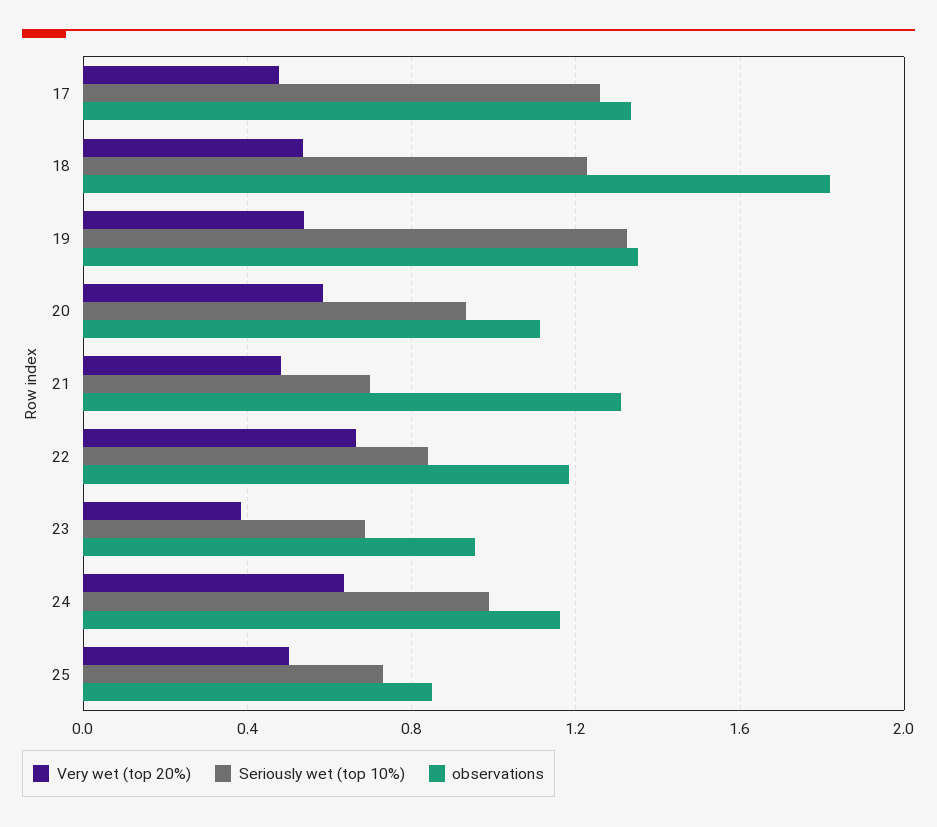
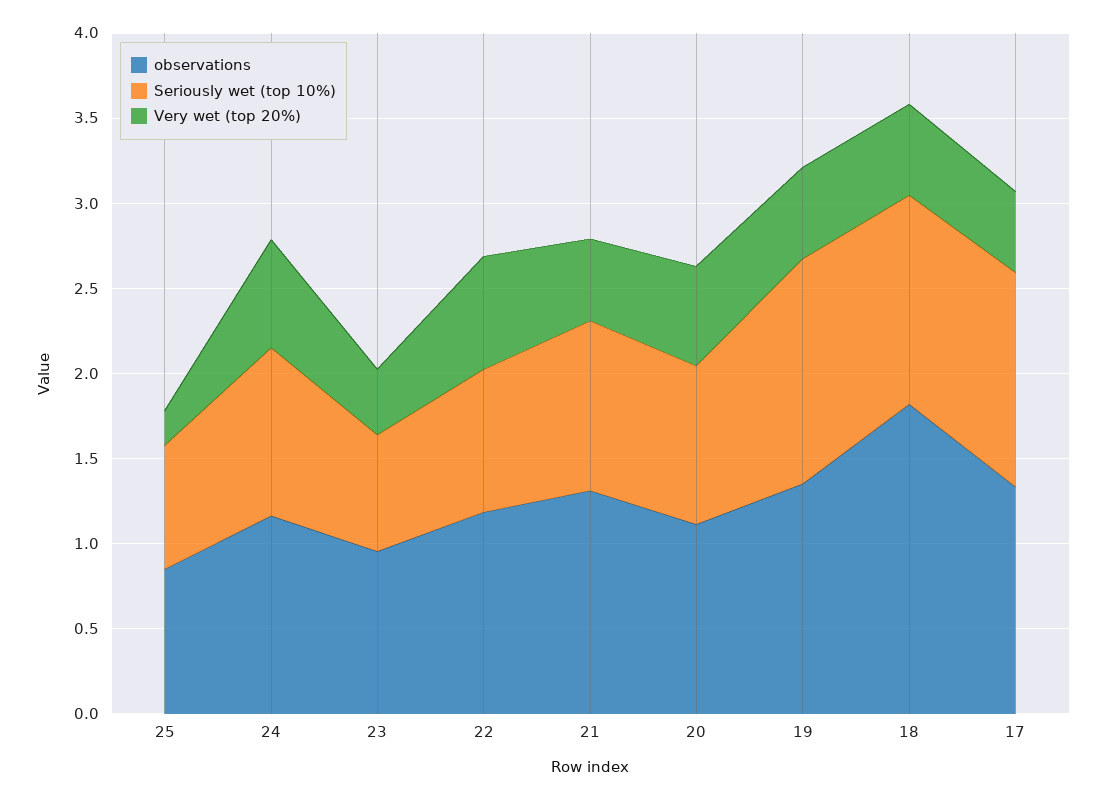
  {
    "Very wet (top 20%)": {
      "17": 0.5,
      "18": 0.55,
      "19": 0.55,
      "20": 0.6,
      "21": 0.5,
      "22": 0.65,
      "23": 0.4,
      "24": 0.65,
-     "25": 0.5
+     "25": 0.2
    },
    "Seriously wet (top 10%)": {
      "17": 1.25,
      "18": 1.25,
      "19": 1.3,
      "20": 0.95,
-     "21": 0.7,
+     "21": 1,
      "22": 0.85,
      "23": 0.7,
      "24": 1,
      "25": 0.75
    },
    "observations": {
      "17": 1.35,
      "18": 1.8,
      "19": 1.35,
      "20": 1.1,
      "21": 1.3,
      "22": 1.2,
      "23": 0.95,
      "24": 1.15,
      "25": 0.85
    }
  }

